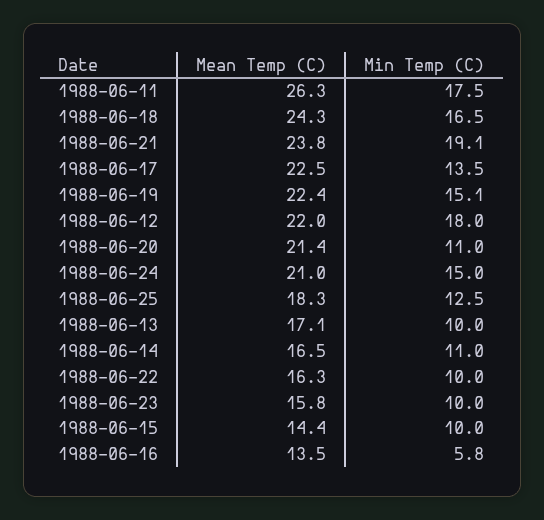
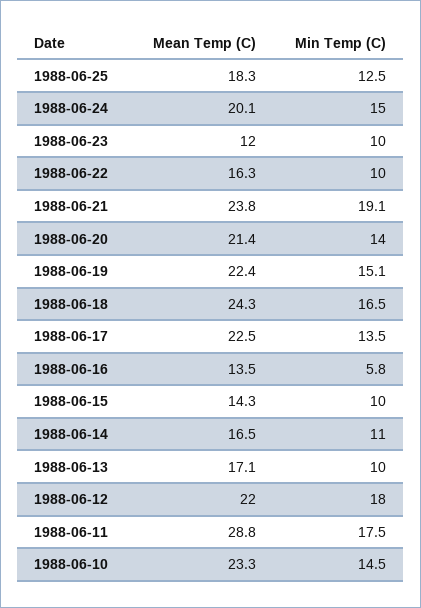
  {
    "Mean Temp (C)": {
-     "1988-06-11": 26.3,
+     "1988-06-11": 28.8,
      "1988-06-18": 24.3,
      "1988-06-21": 23.8,
      "1988-06-17": 22.5,
      "1988-06-19": 22.4,
      "1988-06-12": 22,
      "1988-06-20": 21.4,
-     "1988-06-24": 21,
+     "1988-06-24": 20.1,
      "1988-06-25": 18.3,
      "1988-06-13": 17.1,
      "1988-06-14": 16.5,
      "1988-06-22": 16.3,
-     "1988-06-23": 15.8,
+     "1988-06-23": 12,
-     "1988-06-15": 14.4,
+     "1988-06-15": 14.3,
-     "1988-06-16": 13.5
+     "1988-06-16": 13.5,
+     "1988-06-10": 23.3
    },
    "Min Temp (C)": {
      "1988-06-11": 17.5,
      "1988-06-18": 16.5,
      "1988-06-21": 19.1,
      "1988-06-17": 13.5,
      "1988-06-19": 15.1,
      "1988-06-12": 18,
-     "1988-06-20": 11,
+     "1988-06-20": 14,
      "1988-06-24": 15,
      "1988-06-25": 12.5,
      "1988-06-13": 10,
      "1988-06-14": 11,
      "1988-06-22": 10,
      "1988-06-23": 10,
      "1988-06-15": 10,
-     "1988-06-16": 5.8
+     "1988-06-16": 5.8,
+     "1988-06-10": 14.5
    }
  }

